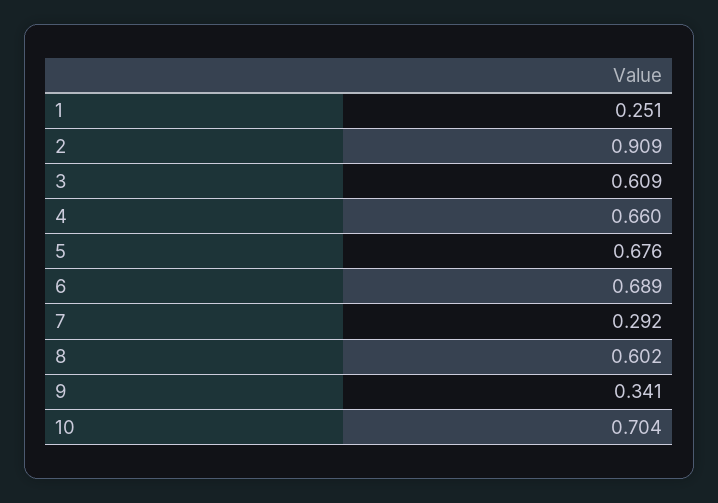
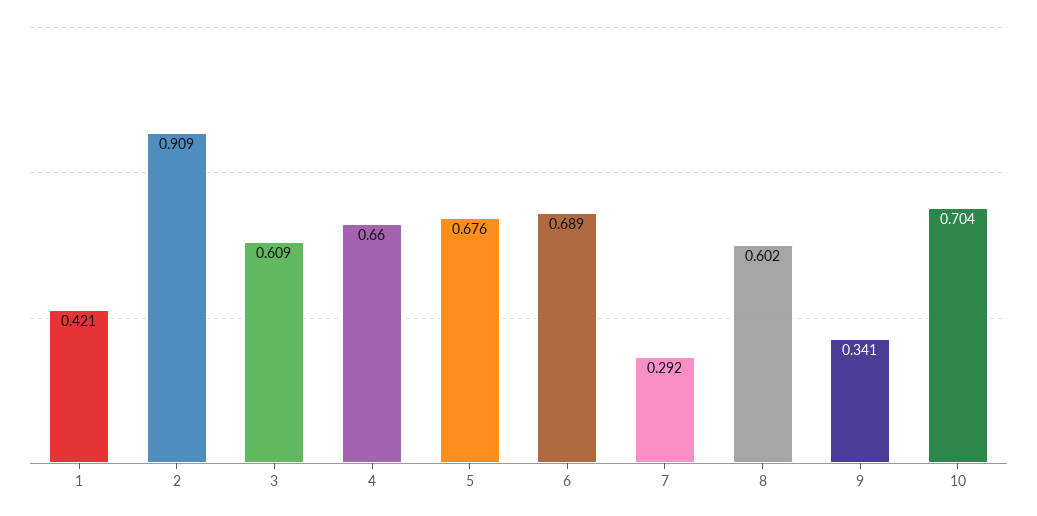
  {
-   "1": 0.251,
+   "1": 0.421,
    "2": 0.909,
    "3": 0.609,
    "4": 0.66,
    "5": 0.676,
    "6": 0.689,
    "7": 0.292,
    "8": 0.602,
    "9": 0.341,
    "10": 0.704
  }

